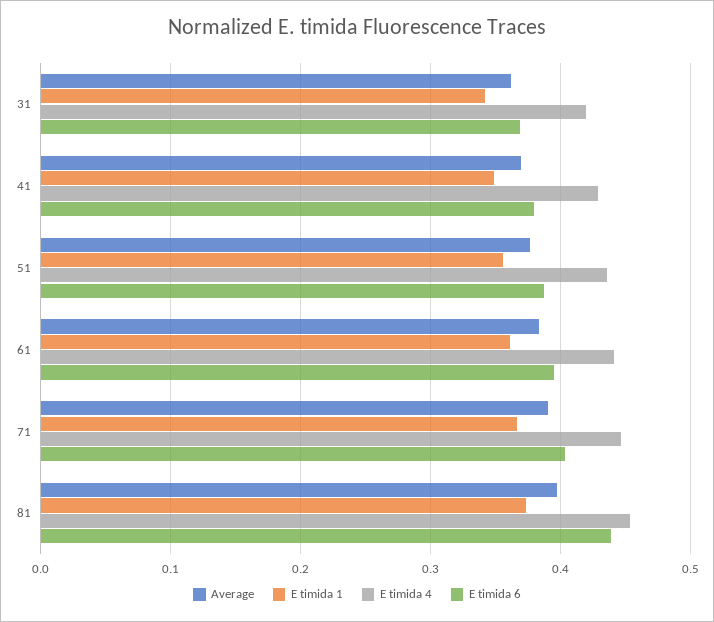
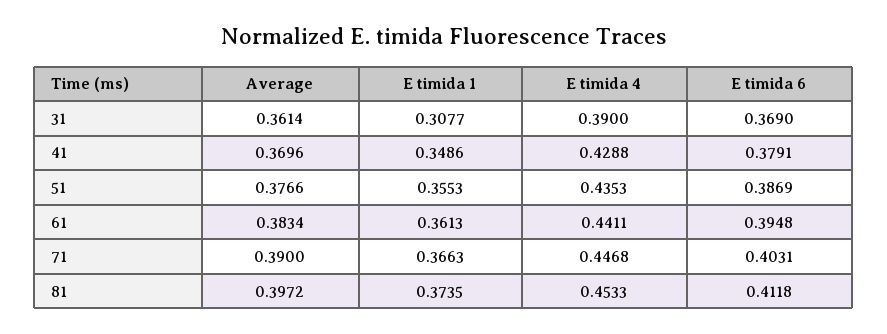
  {
    "Average": {
      "31": 0.3614,
      "41": 0.3696,
      "51": 0.3766,
      "61": 0.3834,
      "71": 0.39,
      "81": 0.3972
    },
    "E timida 1": {
-     "31": 0.34,
+     "31": 0.3077,
      "41": 0.3486,
      "51": 0.3553,
      "61": 0.3613,
      "71": 0.3663,
      "81": 0.3735
    },
    "E timida 4": {
-     "31": 0.42,
+     "31": 0.39,
      "41": 0.4288,
      "51": 0.4353,
      "61": 0.4411,
      "71": 0.4468,
      "81": 0.4533
    },
    "E timida 6": {
      "31": 0.369,
      "41": 0.3791,
      "51": 0.3869,
      "61": 0.3948,
      "71": 0.4031,
-     "81": 0.44
+     "81": 0.4118
    }
  }

